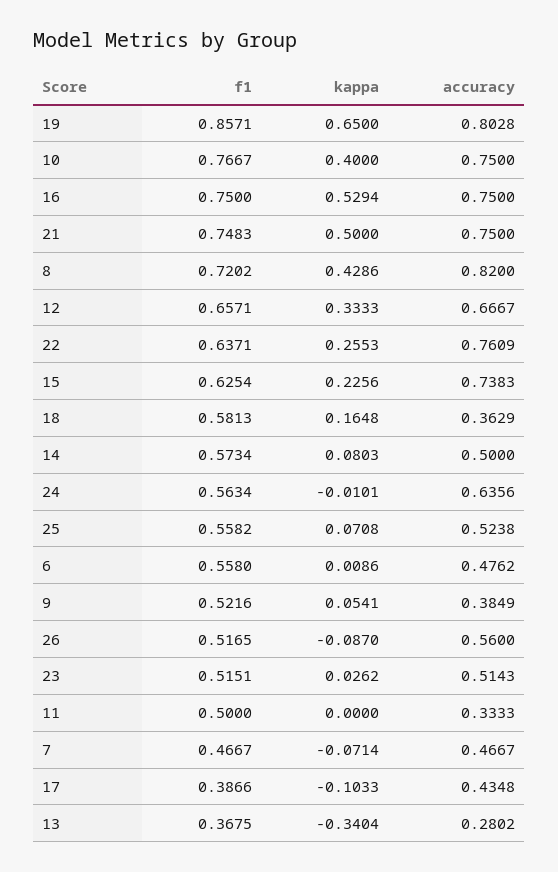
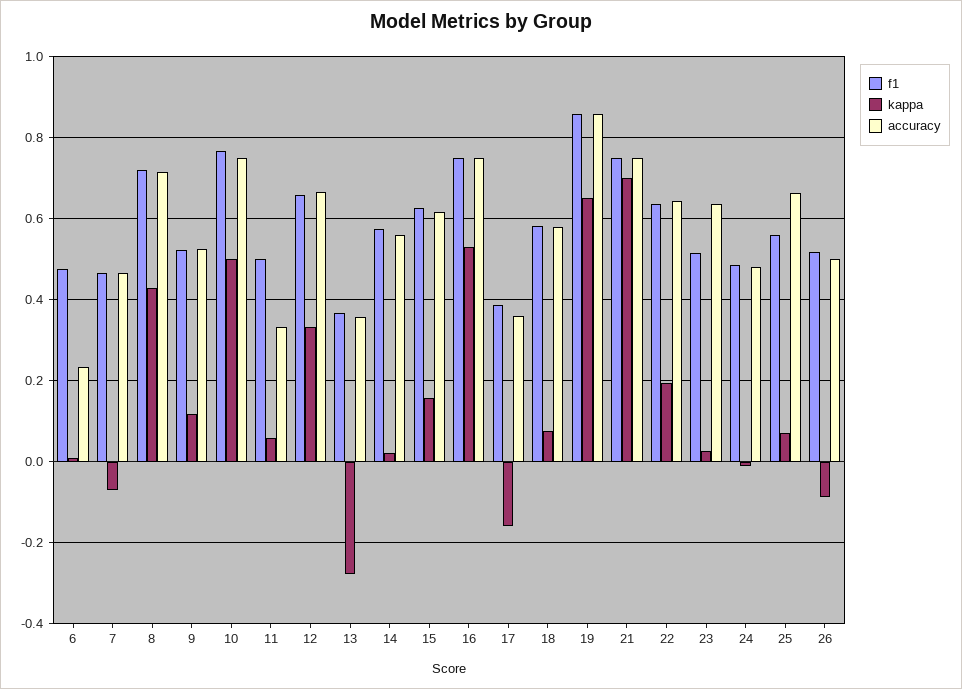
  {
    "f1": {
      "19": 0.8571,
      "10": 0.7667,
      "16": 0.75,
      "21": 0.7483,
      "8": 0.7202,
      "12": 0.6571,
      "22": 0.6371,
      "15": 0.6254,
      "18": 0.5813,
      "14": 0.5734,
-     "24": 0.5634,
+     "24": 0.48,
      "25": 0.5582,
-     "6": 0.558,
+     "6": 0.48,
      "9": 0.5216,
      "26": 0.5165,
      "23": 0.5151,
      "11": 0.5,
      "7": 0.4667,
      "17": 0.3866,
      "13": 0.3675
    },
    "kappa": {
      "19": 0.65,
-     "10": 0.4,
+     "10": 0.5,
      "16": 0.5294,
-     "21": 0.5,
+     "21": 0.7,
      "8": 0.4286,
      "12": 0.3333,
-     "22": 0.2553,
+     "22": 0.2,
-     "15": 0.2256,
+     "15": 0.16,
-     "18": 0.1648,
+     "18": 0.08,
-     "14": 0.0803,
+     "14": 0.02,
      "24": -0.0101,
      "25": 0.0708,
      "6": 0.0086,
-     "9": 0.0541,
+     "9": 0.12,
      "26": -0.087,
      "23": 0.0262,
-     "11": 0,
+     "11": 0.06,
      "7": -0.0714,
-     "17": -0.1033,
+     "17": -0.16,
-     "13": -0.3404
+     "13": -0.28
    },
    "accuracy": {
-     "19": 0.8028,
+     "19": 0.86,
      "10": 0.75,
      "16": 0.75,
      "21": 0.75,
-     "8": 0.82,
+     "8": 0.72,
      "12": 0.6667,
-     "22": 0.7609,
+     "22": 0.64,
-     "15": 0.7383,
+     "15": 0.62,
-     "18": 0.3629,
+     "18": 0.58,
-     "14": 0.5,
+     "14": 0.56,
-     "24": 0.6356,
+     "24": 0.48,
-     "25": 0.5238,
+     "25": 0.66,
-     "6": 0.4762,
+     "6": 0.24,
-     "9": 0.3849,
+     "9": 0.52,
-     "26": 0.56,
+     "26": 0.5,
-     "23": 0.5143,
+     "23": 0.64,
      "11": 0.3333,
      "7": 0.4667,
-     "17": 0.4348,
+     "17": 0.36,
-     "13": 0.2802
+     "13": 0.36
    }
  }

